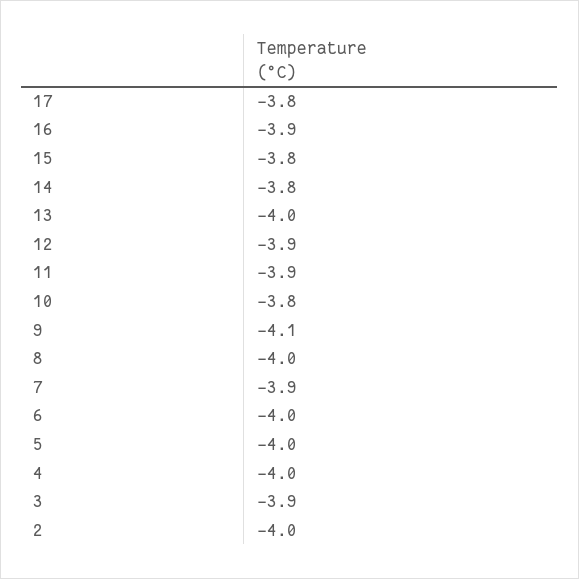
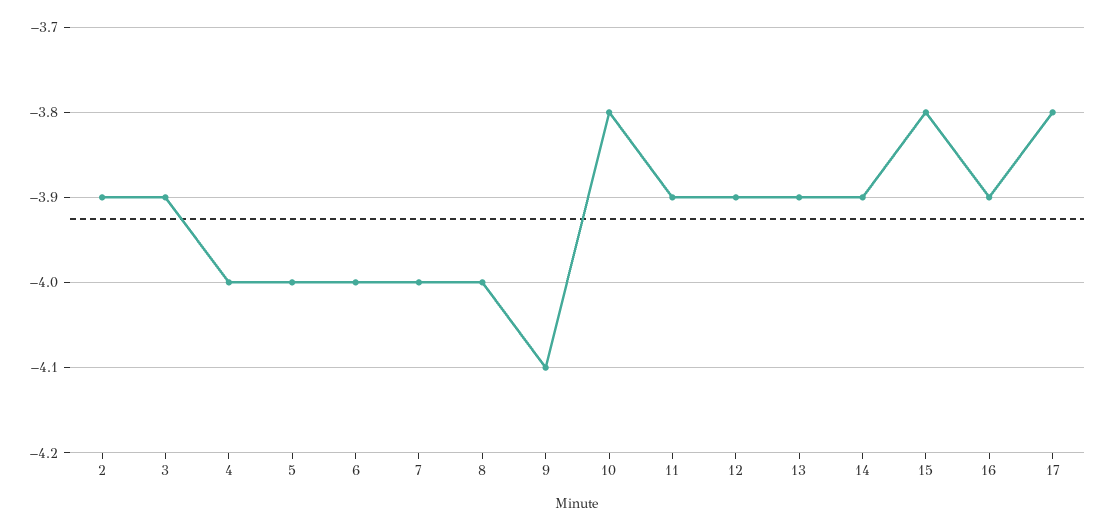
  {
    "17": -3.8,
    "16": -3.9,
    "15": -3.8,
-   "14": -3.8,
+   "14": -3.9,
-   "13": -4,
+   "13": -3.9,
    "12": -3.9,
    "11": -3.9,
    "10": -3.8,
    "9": -4.1,
    "8": -4,
-   "7": -3.9,
+   "7": -4,
    "6": -4,
    "5": -4,
    "4": -4,
    "3": -3.9,
-   "2": -4
+   "2": -3.9
  }

